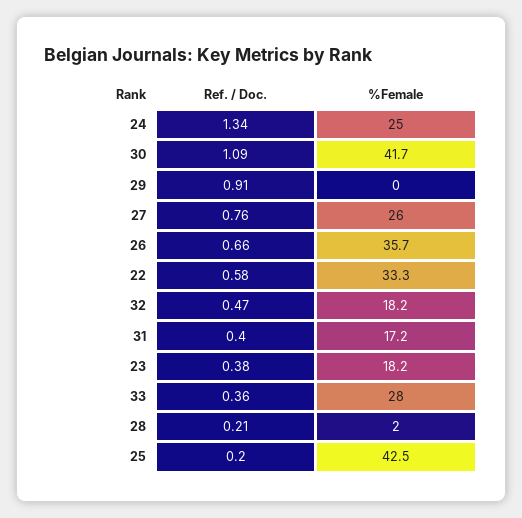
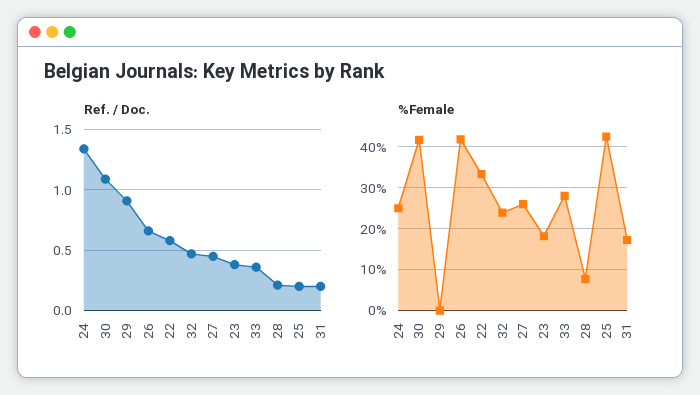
  {
    "Ref. / Doc.": {
      "24": 1.34,
      "30": 1.09,
      "29": 0.91,
-     "27": 0.76,
+     "27": 0.45,
      "26": 0.66,
      "22": 0.58,
      "32": 0.47,
-     "31": 0.4,
+     "31": 0.2,
      "23": 0.38,
      "33": 0.36,
      "28": 0.21,
      "25": 0.2
    },
    "%Female": {
      "24": 25,
      "30": 41.7,
      "29": 0,
      "27": 26,
-     "26": 35.7,
+     "26": 42,
      "22": 33.3,
-     "32": 18.2,
+     "32": 24,
      "31": 17.2,
      "23": 18.2,
      "33": 28,
-     "28": 2,
+     "28": 8,
      "25": 42.5
    }
  }

